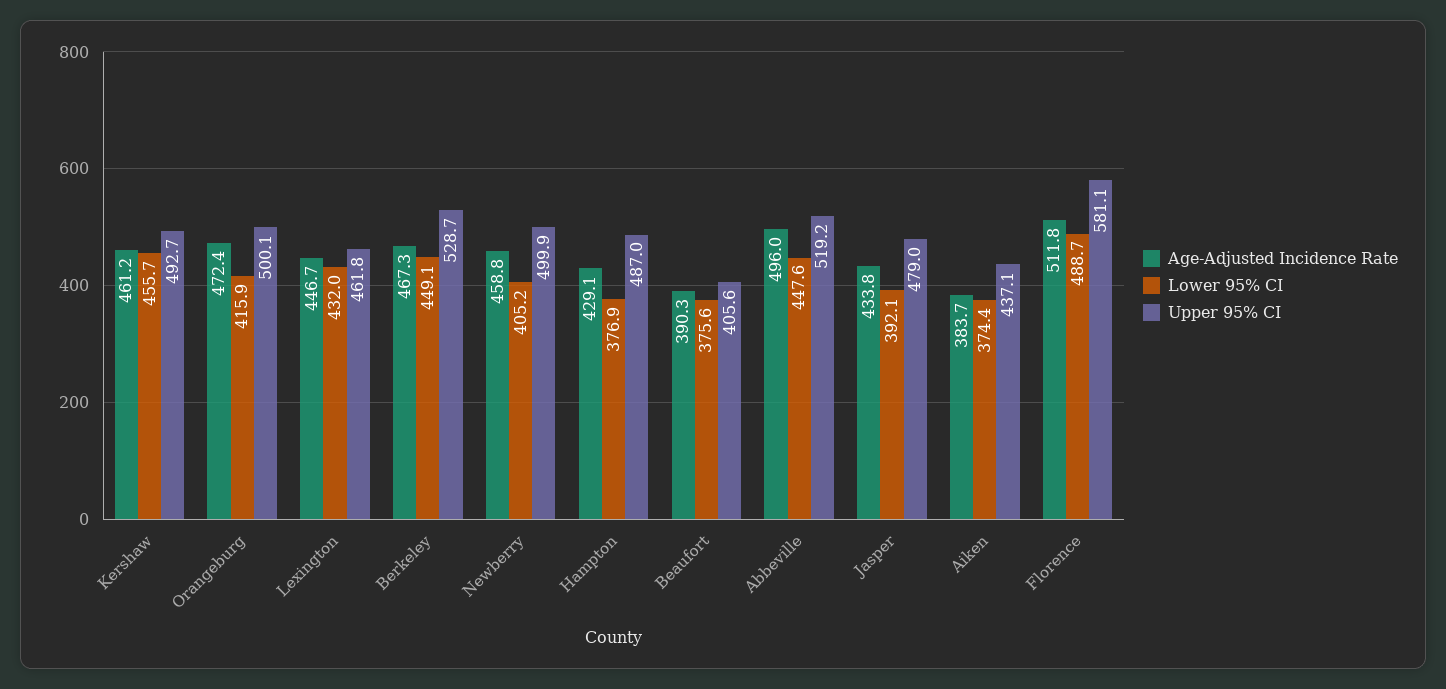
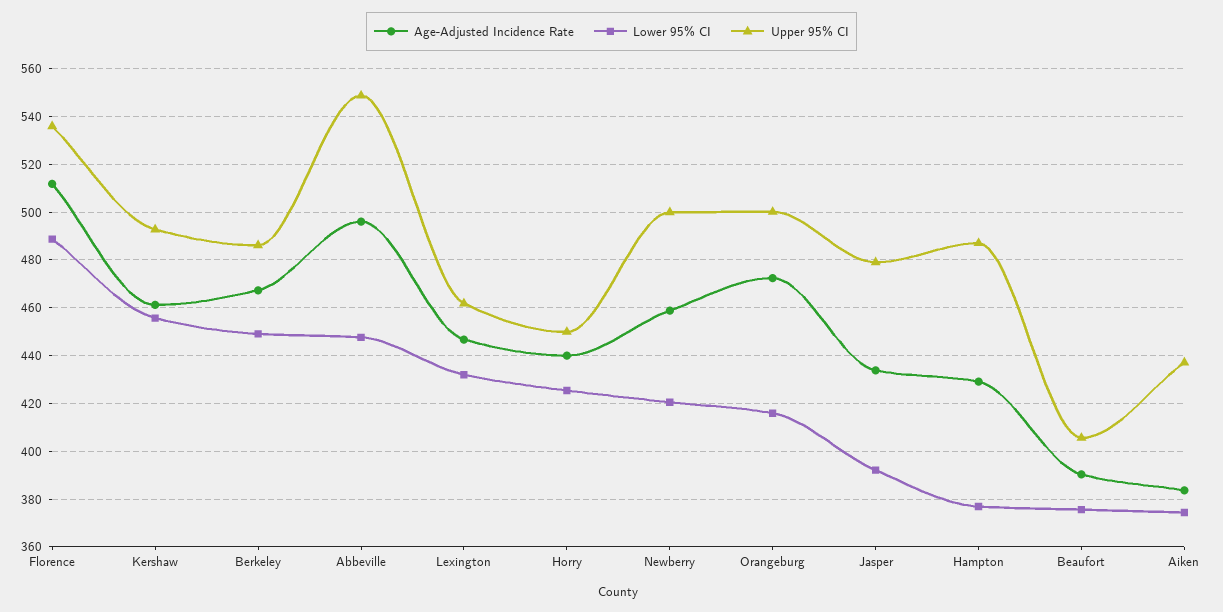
  {
    "Age-Adjusted Incidence Rate": {
      "Kershaw": 461.2,
      "Orangeburg": 472.4,
      "Lexington": 446.7,
      "Berkeley": 467.3,
      "Newberry": 458.8,
      "Hampton": 429.1,
      "Beaufort": 390.3,
      "Abbeville": 496,
      "Jasper": 433.8,
      "Aiken": 383.7,
-     "Florence": 511.8
+     "Florence": 511.8,
+     "Horry": 440
    },
    "Lower 95% CI": {
      "Kershaw": 455.7,
      "Orangeburg": 415.9,
      "Lexington": 432,
      "Berkeley": 449.1,
-     "Newberry": 405.2,
+     "Newberry": 420,
      "Hampton": 376.9,
      "Beaufort": 375.6,
      "Abbeville": 447.6,
      "Jasper": 392.1,
      "Aiken": 374.4,
-     "Florence": 488.7
+     "Florence": 488.7,
+     "Horry": 425
    },
    "Upper 95% CI": {
      "Kershaw": 492.7,
      "Orangeburg": 500.1,
      "Lexington": 461.8,
-     "Berkeley": 528.7,
+     "Berkeley": 485,
      "Newberry": 499.9,
      "Hampton": 487,
      "Beaufort": 405.6,
-     "Abbeville": 519.2,
+     "Abbeville": 550,
      "Jasper": 479,
      "Aiken": 437.1,
-     "Florence": 581.1
+     "Florence": 535,
+     "Horry": 450
    }
  }

